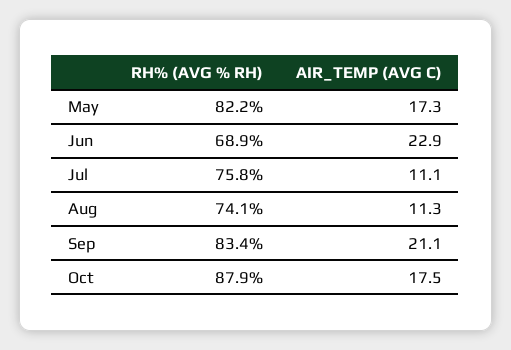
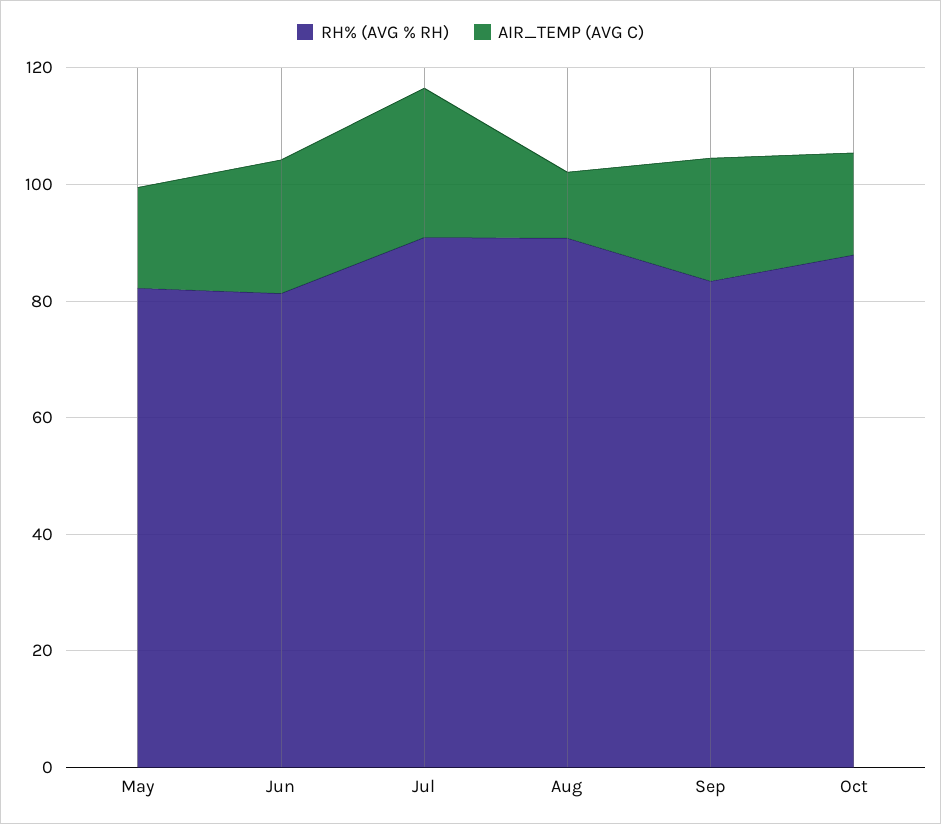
  {
    "RH% (AVG % RH)": {
      "May": 82.2,
-     "Jun": 68.9,
+     "Jun": 80,
-     "Jul": 75.8,
+     "Jul": 90,
-     "Aug": 74.1,
+     "Aug": 90,
      "Sep": 83.4,
      "Oct": 87.9
    },
    "AIR_TEMP (AVG C)": {
      "May": 17.3,
      "Jun": 22.9,
-     "Jul": 11.1,
+     "Jul": 25,
      "Aug": 11.3,
      "Sep": 21.1,
      "Oct": 17.5
    }
  }

